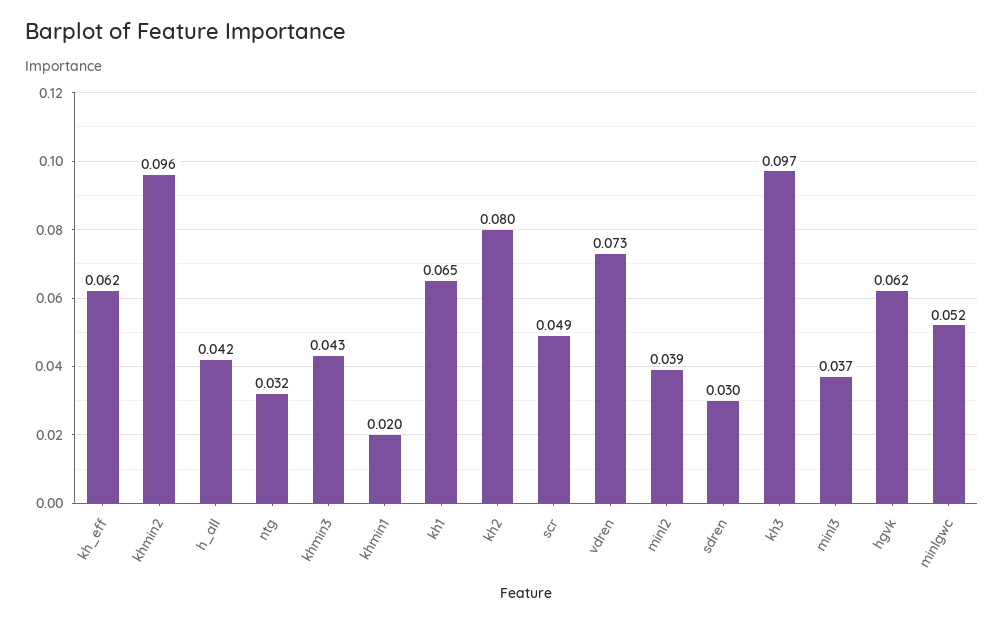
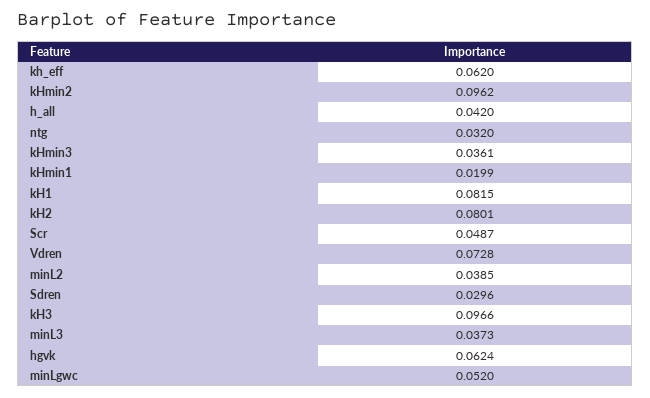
  {
    "kh_eff": 0.062,
    "khmin2": 0.0962,
    "h_all": 0.042,
    "ntg": 0.032,
-   "khmin3": 0.043,
+   "khmin3": 0.0361,
    "khmin1": 0.0199,
-   "kh1": 0.065,
+   "kh1": 0.0815,
    "kh2": 0.0801,
    "scr": 0.0487,
    "vdren": 0.0728,
    "minl2": 0.0385,
    "sdren": 0.0296,
    "kh3": 0.0966,
    "minl3": 0.0373,
    "hgvk": 0.0624,
    "minlgwc": 0.052
  }

